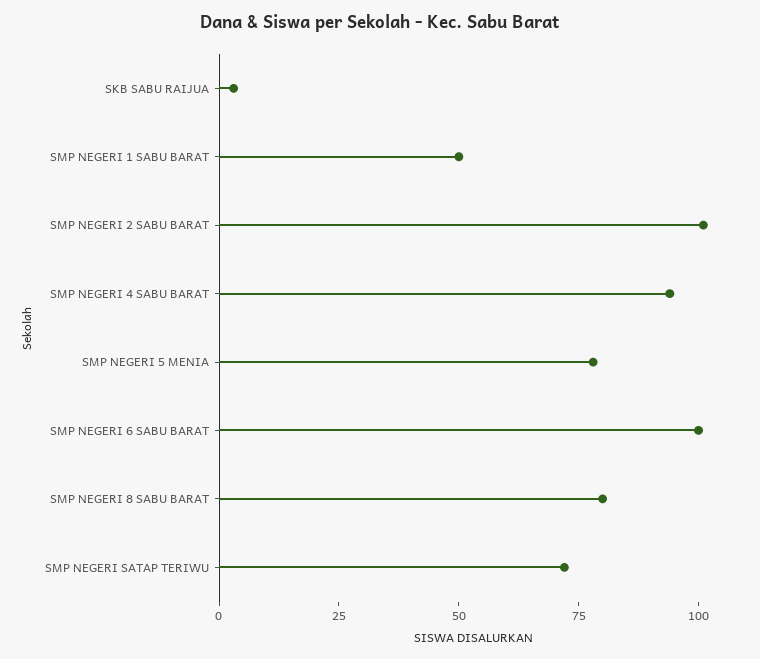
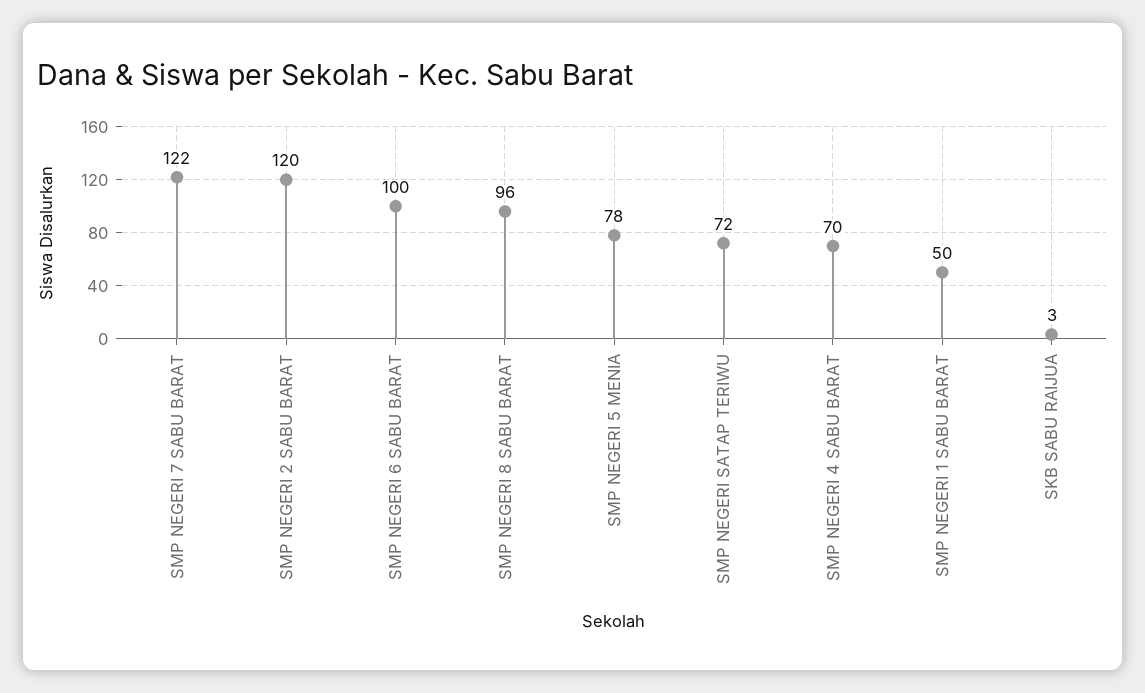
  {
    "SKB SABU RAIJUA": 3,
    "SMP NEGERI 1 SABU BARAT": 50,
-   "SMP NEGERI 2 SABU BARAT": 100,
+   "SMP NEGERI 2 SABU BARAT": 120,
-   "SMP NEGERI 4 SABU BARAT": 95,
+   "SMP NEGERI 4 SABU BARAT": 70,
    "SMP NEGERI 5 MENIA": 78,
    "SMP NEGERI 6 SABU BARAT": 100,
-   "SMP NEGERI 8 SABU BARAT": 80,
+   "SMP NEGERI 8 SABU BARAT": 96,
-   "SMP NEGERI SATAP TERIWU": 72
+   "SMP NEGERI SATAP TERIWU": 72,
+   "SMP NEGERI 7 SABU BARAT": 122
  }

